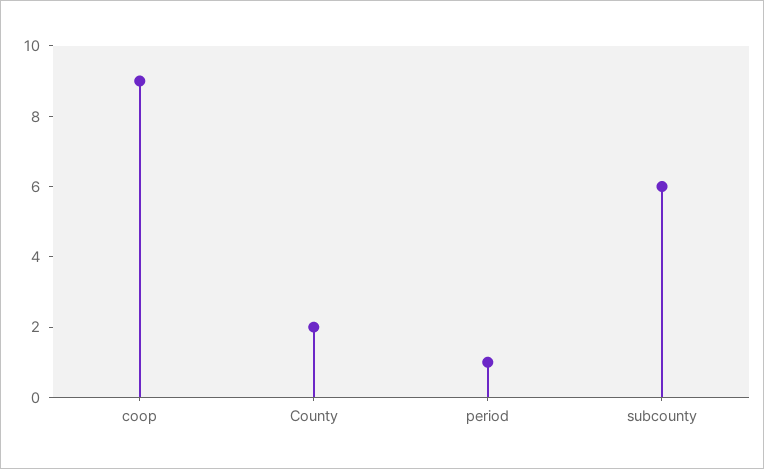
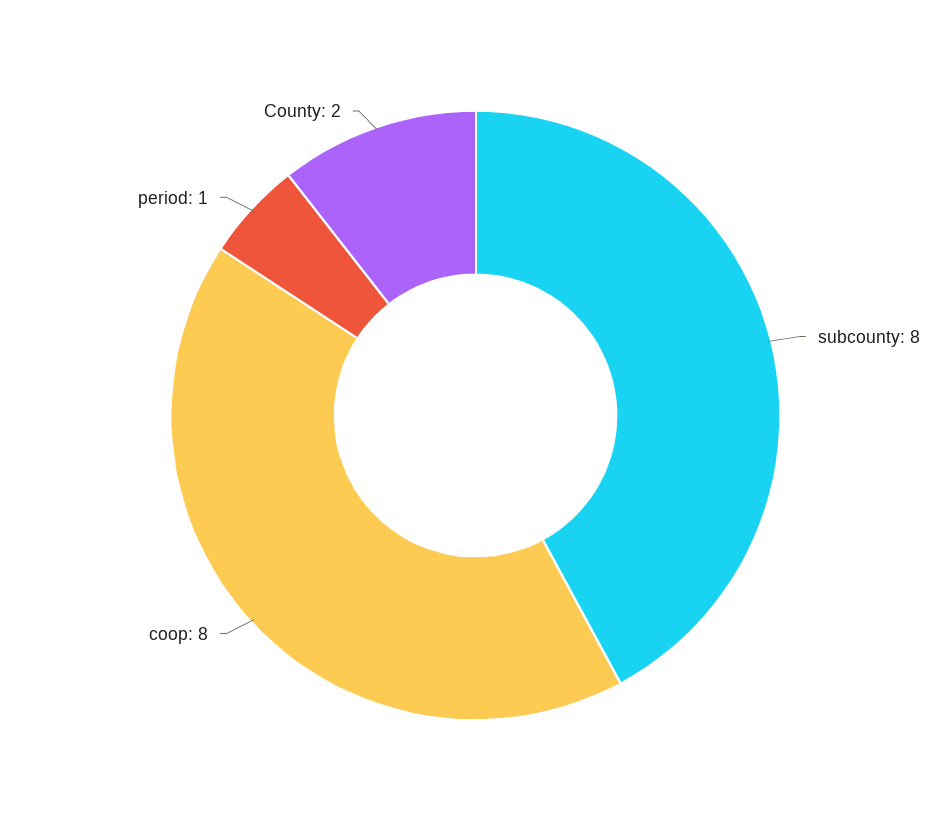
  {
-   "coop": 9,
+   "coop": 8,
    "County": 2,
    "period": 1,
-   "subcounty": 6
+   "subcounty": 8
  }

